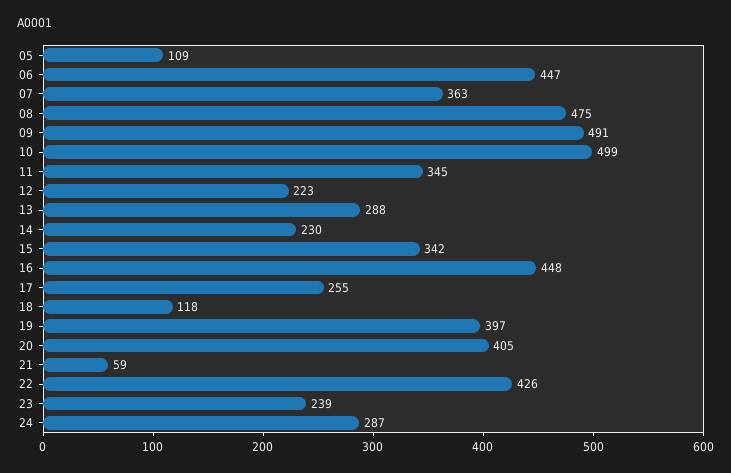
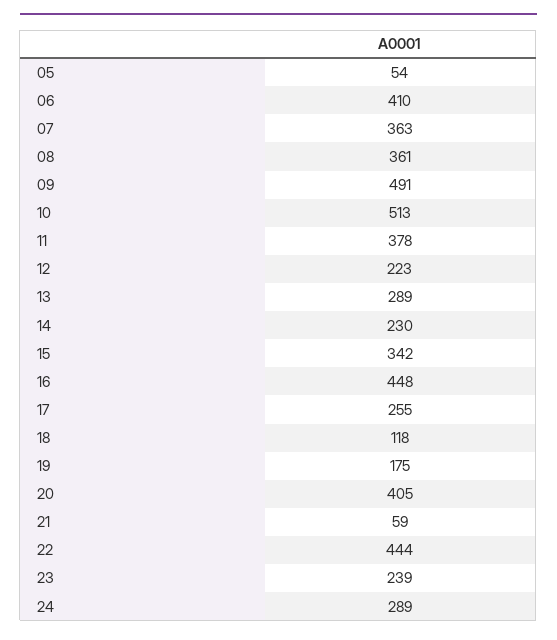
  {
-   "05": 109,
+   "05": 54,
-   "06": 447,
+   "06": 410,
    "07": 363,
-   "08": 475,
+   "08": 361,
    "09": 491,
-   "10": 499,
+   "10": 513,
-   "11": 345,
+   "11": 378,
    "12": 223,
-   "13": 288,
+   "13": 289,
    "14": 230,
    "15": 342,
    "16": 448,
    "17": 255,
    "18": 118,
-   "19": 397,
+   "19": 175,
    "20": 405,
    "21": 59,
-   "22": 426,
+   "22": 444,
    "23": 239,
-   "24": 287
+   "24": 289
  }

